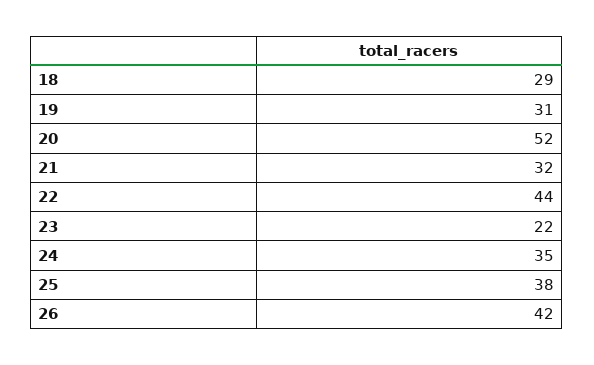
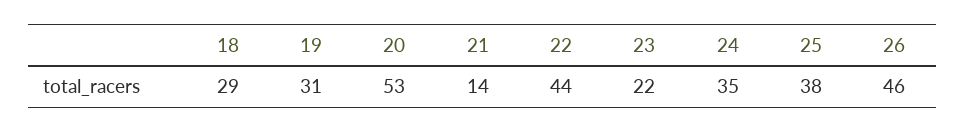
  {
    "18": 29,
    "19": 31,
-   "20": 52,
+   "20": 53,
-   "21": 32,
+   "21": 14,
    "22": 44,
    "23": 22,
    "24": 35,
    "25": 38,
-   "26": 42
+   "26": 46
  }

